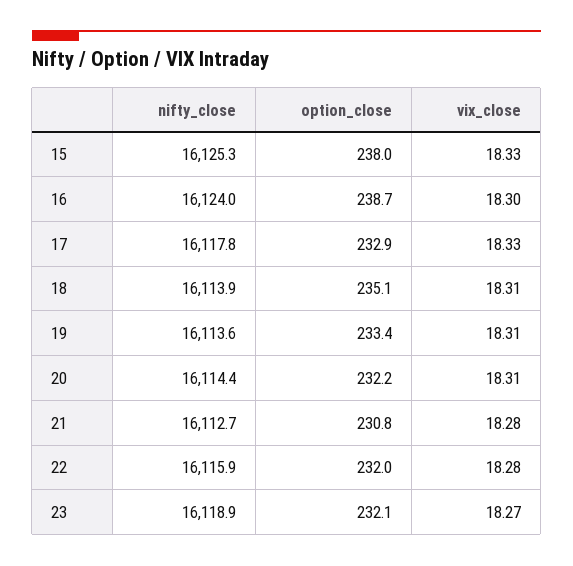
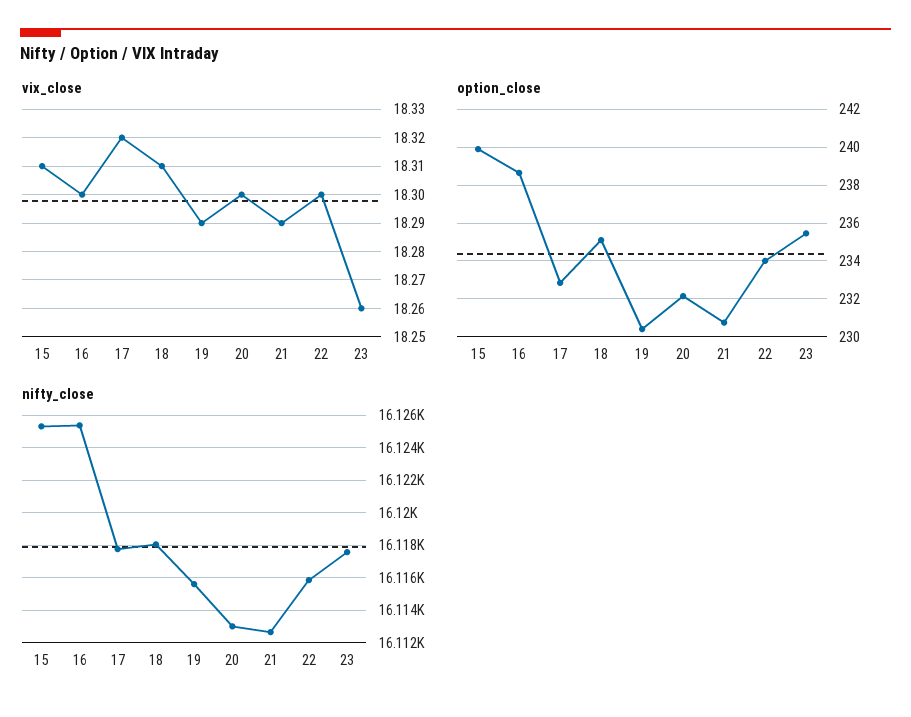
  {
    "nifty_close": {
      "15": 16125.3,
-     "16": 16124,
+     "16": 16125.5,
      "17": 16117.8,
-     "18": 16113.9,
+     "18": 16118,
-     "19": 16113.6,
+     "19": 16115.5,
-     "20": 16114.4,
+     "20": 16113,
      "21": 16112.7,
      "22": 16115.9,
-     "23": 16118.9
+     "23": 16117.5
    },
    "option_close": {
-     "15": 238,
+     "15": 240,
      "16": 238.7,
      "17": 232.9,
      "18": 235.1,
-     "19": 233.4,
+     "19": 230.5,
      "20": 232.2,
      "21": 230.8,
-     "22": 232,
+     "22": 234,
-     "23": 232.1
+     "23": 235.5
    },
    "vix_close": {
-     "15": 18.33,
+     "15": 18.31,
      "16": 18.3,
-     "17": 18.33,
+     "17": 18.32,
      "18": 18.31,
-     "19": 18.31,
+     "19": 18.29,
-     "20": 18.31,
+     "20": 18.3,
-     "21": 18.28,
+     "21": 18.29,
-     "22": 18.28,
+     "22": 18.3,
-     "23": 18.27
+     "23": 18.26
    }
  }

